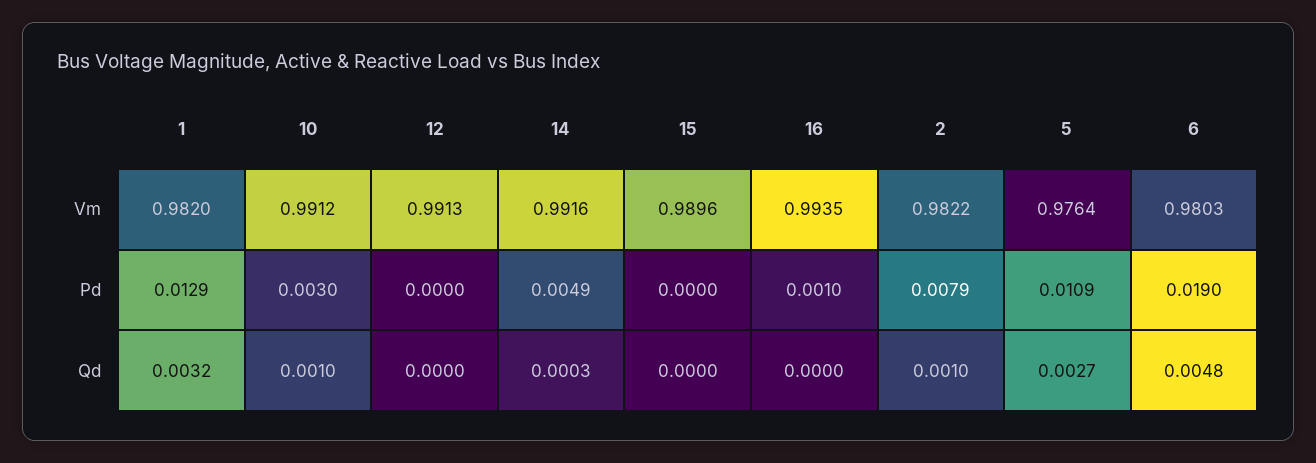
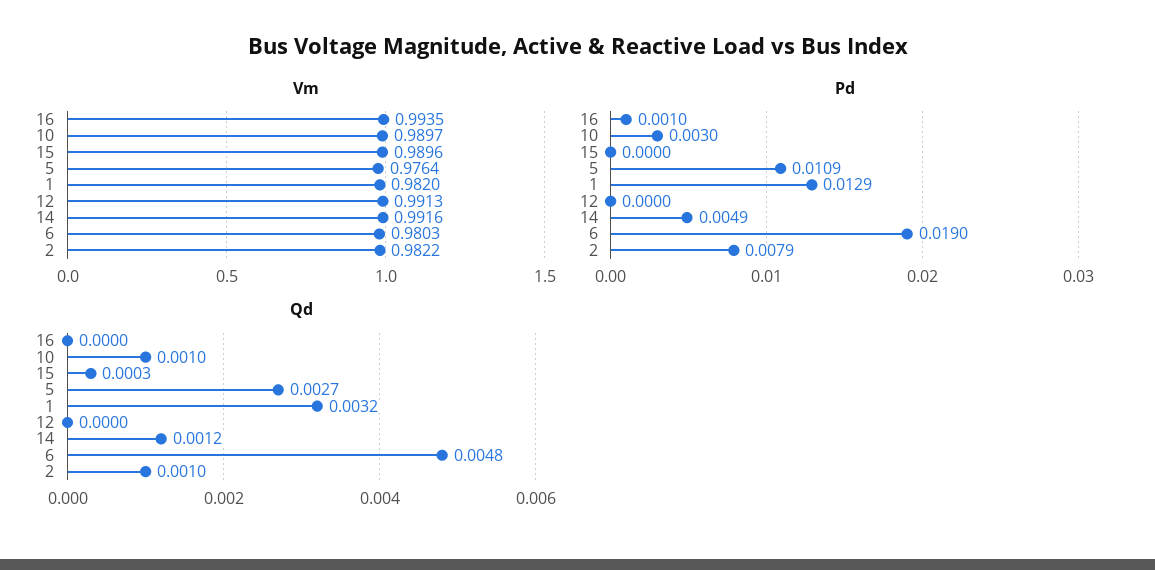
  {
    "Vm": {
      "1": 0.982,
-     "10": 0.9912,
+     "10": 0.9897,
      "12": 0.9913,
      "14": 0.9916,
      "15": 0.9896,
      "16": 0.9935,
      "2": 0.9822,
      "5": 0.9764,
      "6": 0.9803
    },
    "Pd": {
      "1": 0.0129,
      "10": 0.003,
      "12": 0,
      "14": 0.0049,
      "15": 0,
      "16": 0.001,
      "2": 0.0079,
      "5": 0.0109,
      "6": 0.019
    },
    "Qd": {
      "1": 0.0032,
      "10": 0.001,
      "12": 0,
-     "14": 0.0003,
+     "14": 0.0012,
-     "15": 0,
+     "15": 0.0003,
      "16": 0,
      "2": 0.001,
      "5": 0.0027,
      "6": 0.0048
    }
  }

